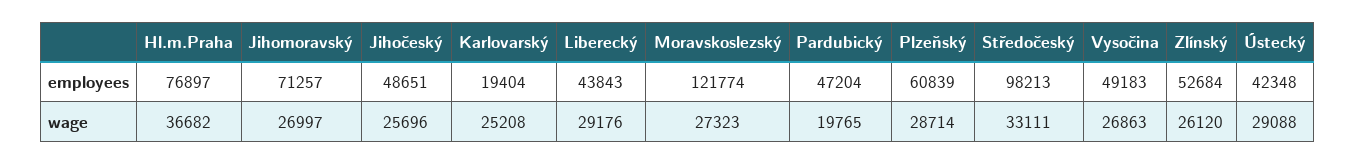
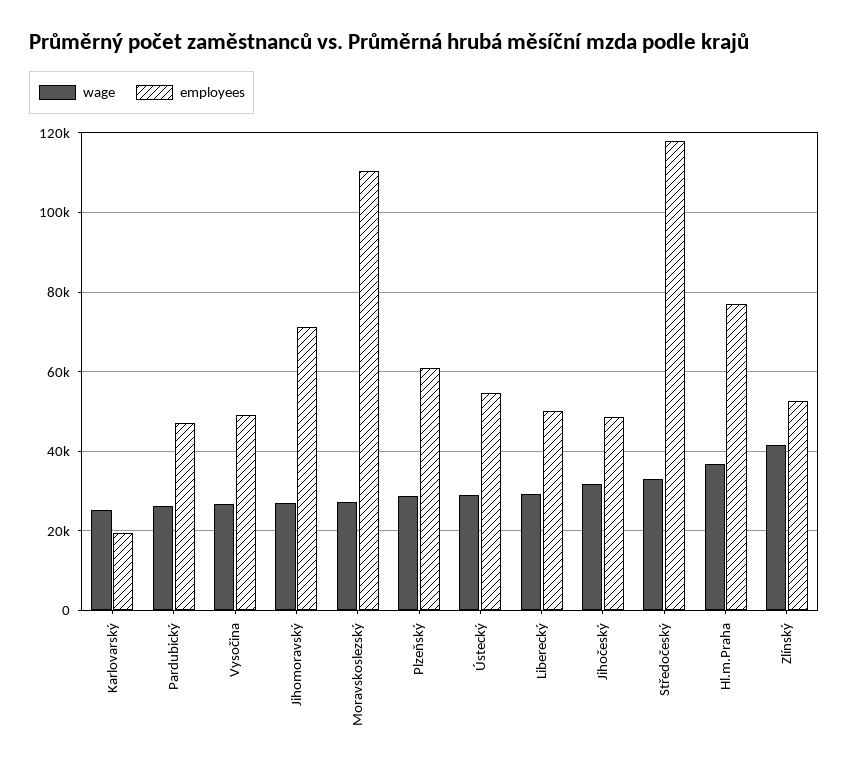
  {
    "employees": {
      "Hl.m.Praha": 76897,
      "Jihomoravský": 71257,
      "Jihočeský": 48651,
      "Karlovarský": 19404,
-     "Liberecký": 43843,
+     "Liberecký": 50000,
-     "Moravskoslezský": 121774,
+     "Moravskoslezský": 110000,
      "Pardubický": 47204,
      "Plzeňský": 60839,
-     "Středočeský": 98213,
+     "Středočeský": 118000,
      "Vysočina": 49183,
      "Zlínský": 52684,
-     "Ústecký": 42348
+     "Ústecký": 54000
    },
    "wage": {
      "Hl.m.Praha": 36682,
      "Jihomoravský": 26997,
-     "Jihočeský": 25696,
+     "Jihočeský": 32000,
      "Karlovarský": 25208,
      "Liberecký": 29176,
      "Moravskoslezský": 27323,
-     "Pardubický": 19765,
+     "Pardubický": 26000,
      "Plzeňský": 28714,
      "Středočeský": 33111,
      "Vysočina": 26863,
-     "Zlínský": 26120,
+     "Zlínský": 42000,
      "Ústecký": 29088
    }
  }

